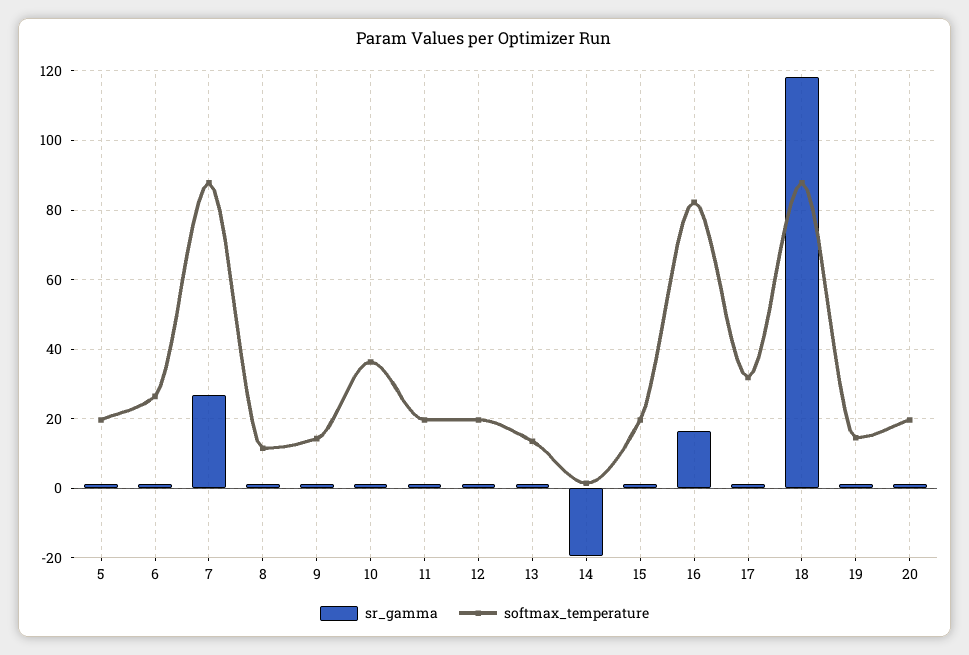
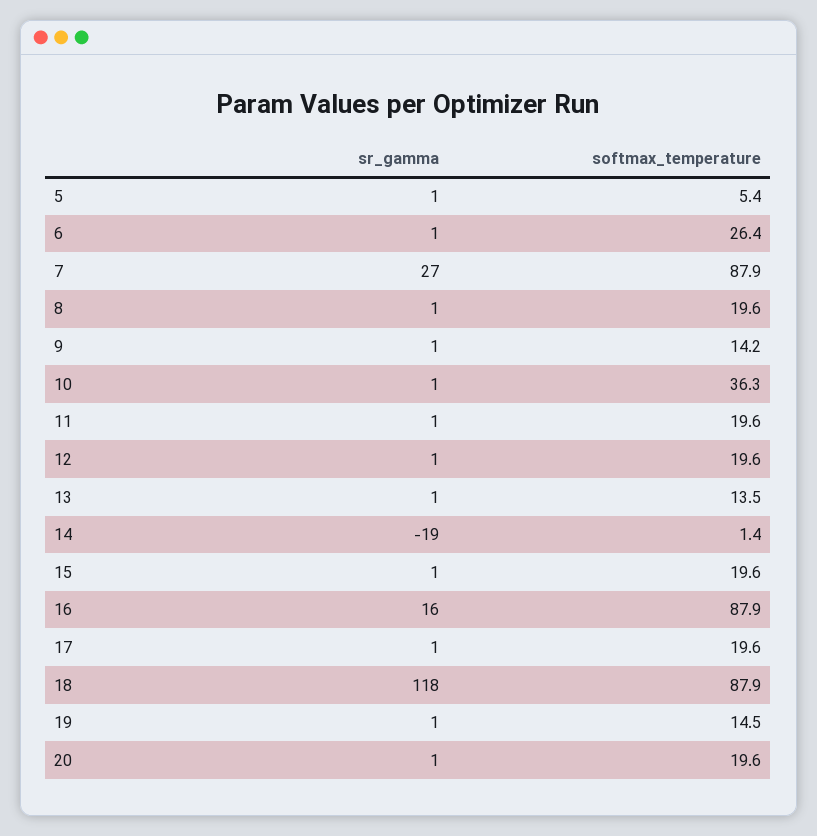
  {
    "sr_gamma": {
      "5": 1,
      "6": 1,
      "7": 27,
      "8": 1,
      "9": 1,
      "10": 1,
      "11": 1,
      "12": 1,
      "13": 1,
      "14": -19,
      "15": 1,
      "16": 16,
      "17": 1,
      "18": 118,
      "19": 1,
      "20": 1
    },
    "softmax_temperature": {
-     "5": 20,
+     "5": 5.4,
      "6": 26.4,
      "7": 87.9,
-     "8": 12,
+     "8": 19.6,
      "9": 14.2,
      "10": 36.3,
      "11": 19.6,
      "12": 19.6,
      "13": 13.5,
      "14": 1.4,
      "15": 19.6,
-     "16": 82,
+     "16": 87.9,
-     "17": 32,
+     "17": 19.6,
      "18": 87.9,
      "19": 14.5,
      "20": 19.6
    }
  }

